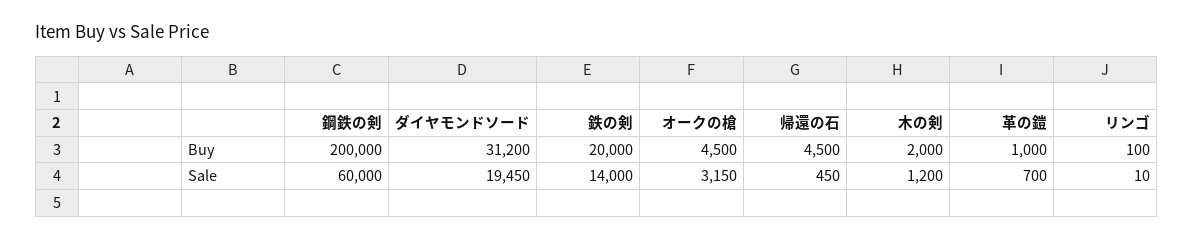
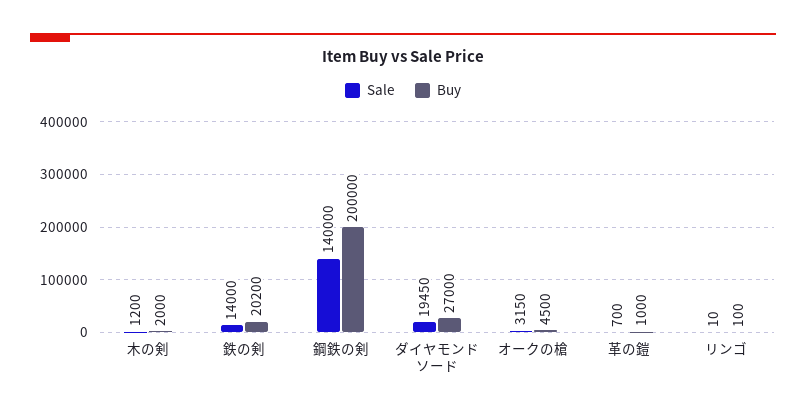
  {
    "Buy": {
      "鋼鉄の剣": 200000,
-     "ダイヤモンドソード": 31200,
+     "ダイヤモンドソード": 27000,
-     "鉄の剣": 20000,
+     "鉄の剣": 20200,
      "オークの槍": 4500,
-     "帰還の石": 4500,
      "木の剣": 2000,
      "革の鎧": 1000,
      "リンゴ": 100
    },
    "Sale": {
-     "鋼鉄の剣": 60000,
+     "鋼鉄の剣": 140000,
      "ダイヤモンドソード": 19450,
      "鉄の剣": 14000,
      "オークの槍": 3150,
-     "帰還の石": 450,
      "木の剣": 1200,
      "革の鎧": 700,
      "リンゴ": 10
    }
  }

